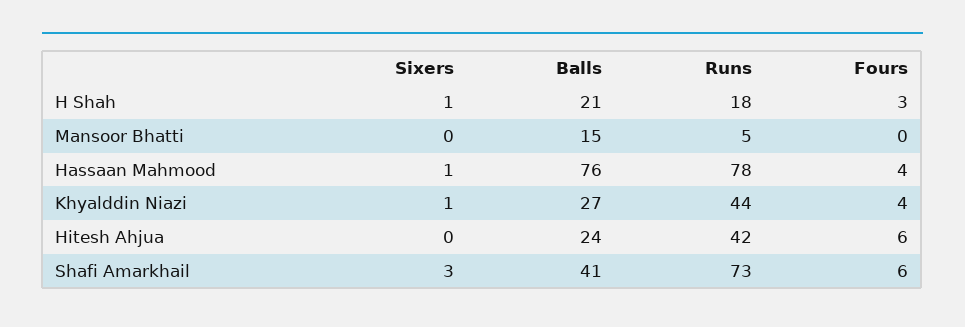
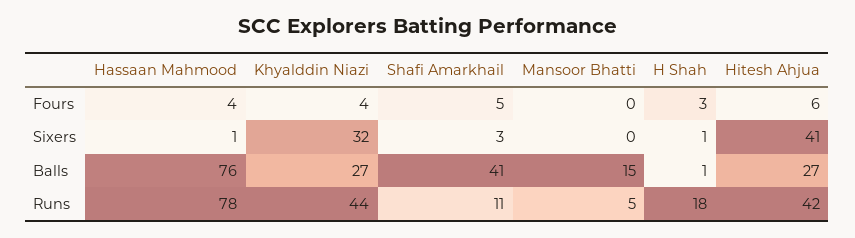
  {
    "Sixers": {
      "H Shah": 1,
      "Mansoor Bhatti": 0,
      "Hassaan Mahmood": 1,
-     "Khyalddin Niazi": 1,
+     "Khyalddin Niazi": 32,
-     "Hitesh Ahjua": 0,
+     "Hitesh Ahjua": 41,
      "Shafi Amarkhail": 3
    },
    "Balls": {
-     "H Shah": 21,
+     "H Shah": 1,
      "Mansoor Bhatti": 15,
      "Hassaan Mahmood": 76,
      "Khyalddin Niazi": 27,
-     "Hitesh Ahjua": 24,
+     "Hitesh Ahjua": 27,
      "Shafi Amarkhail": 41
    },
    "Runs": {
      "H Shah": 18,
      "Mansoor Bhatti": 5,
      "Hassaan Mahmood": 78,
      "Khyalddin Niazi": 44,
      "Hitesh Ahjua": 42,
-     "Shafi Amarkhail": 73
+     "Shafi Amarkhail": 11
    },
    "Fours": {
      "H Shah": 3,
      "Mansoor Bhatti": 0,
      "Hassaan Mahmood": 4,
      "Khyalddin Niazi": 4,
      "Hitesh Ahjua": 6,
-     "Shafi Amarkhail": 6
+     "Shafi Amarkhail": 5
    }
  }

